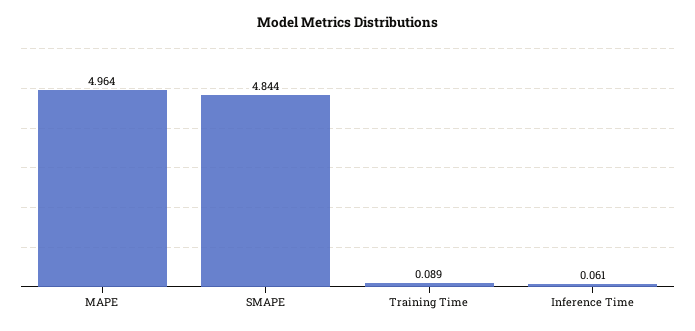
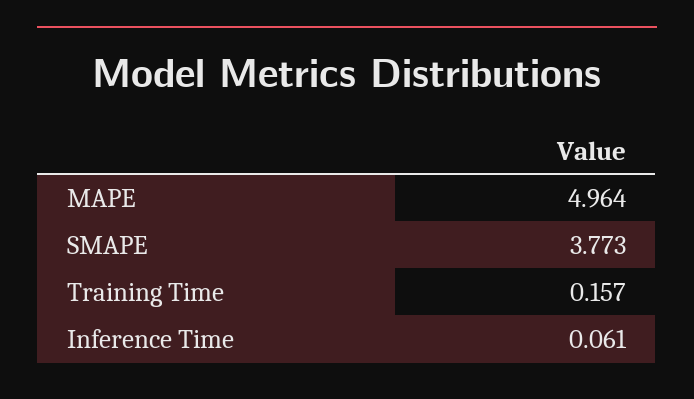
  {
    "MAPE": 4.964,
-   "SMAPE": 4.844,
+   "SMAPE": 3.773,
-   "Training Time": 0.089,
+   "Training Time": 0.157,
    "Inference Time": 0.061
  }

